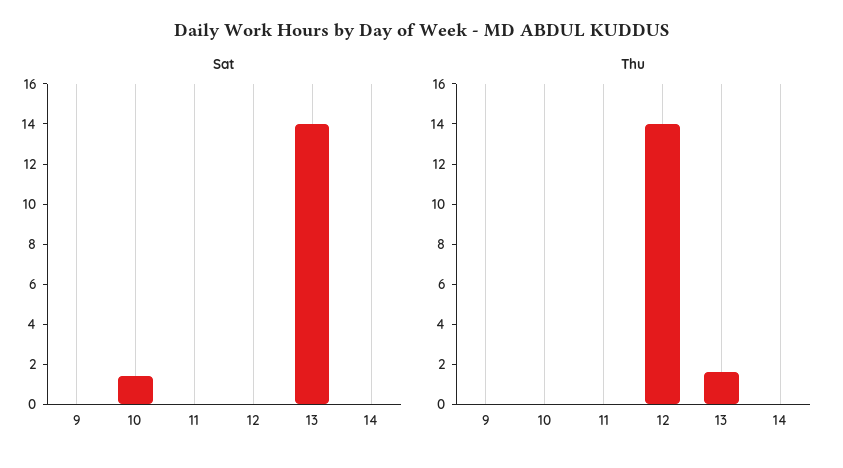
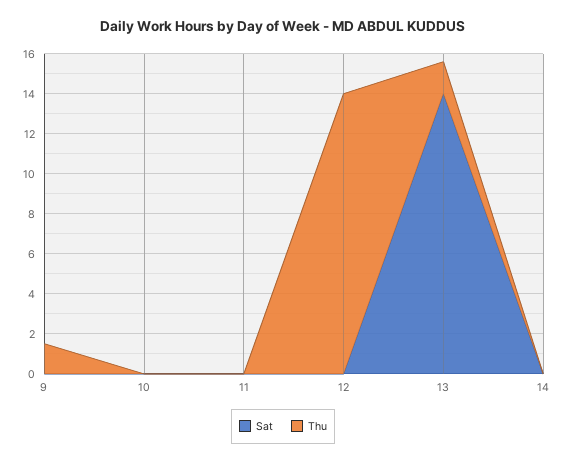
  {
    "Sat": {
      "9": 0,
-     "10": 1.5,
+     "10": 0,
      "11": 0,
      "12": 0,
      "13": 14,
      "14": 0
    },
    "Thu": {
-     "9": 0,
+     "9": 1.5,
      "10": 0,
      "11": 0,
      "12": 14,
      "13": 1.5,
      "14": 0
    }
  }

